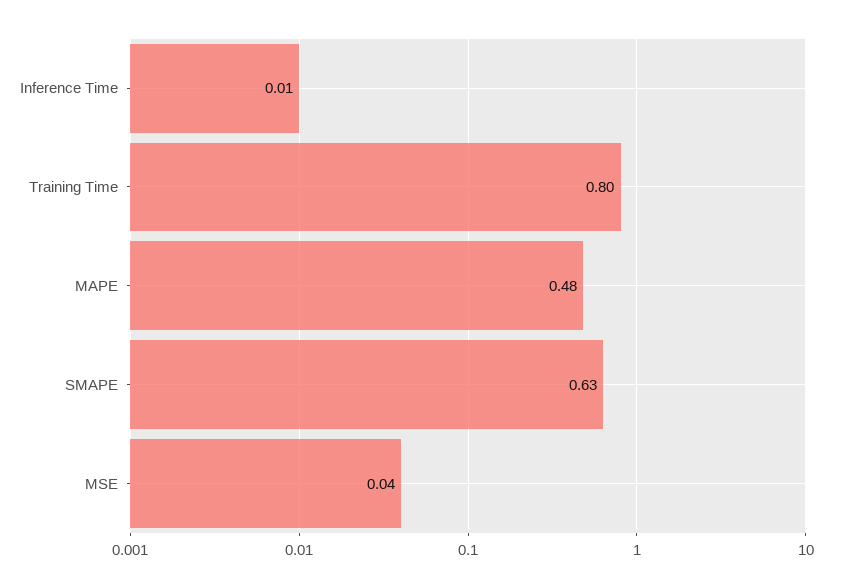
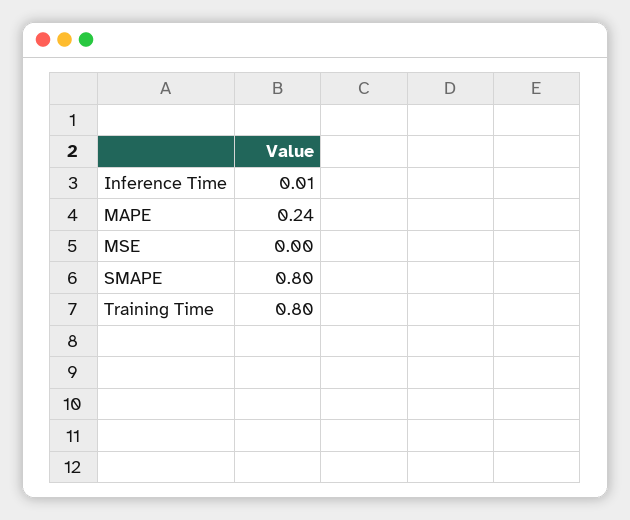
  {
    "Inference Time": 0.01,
    "Training Time": 0.8,
-   "MAPE": 0.48,
+   "MAPE": 0.24,
-   "SMAPE": 0.63,
+   "SMAPE": 0.8,
-   "MSE": 0.04
+   "MSE": 0
  }

